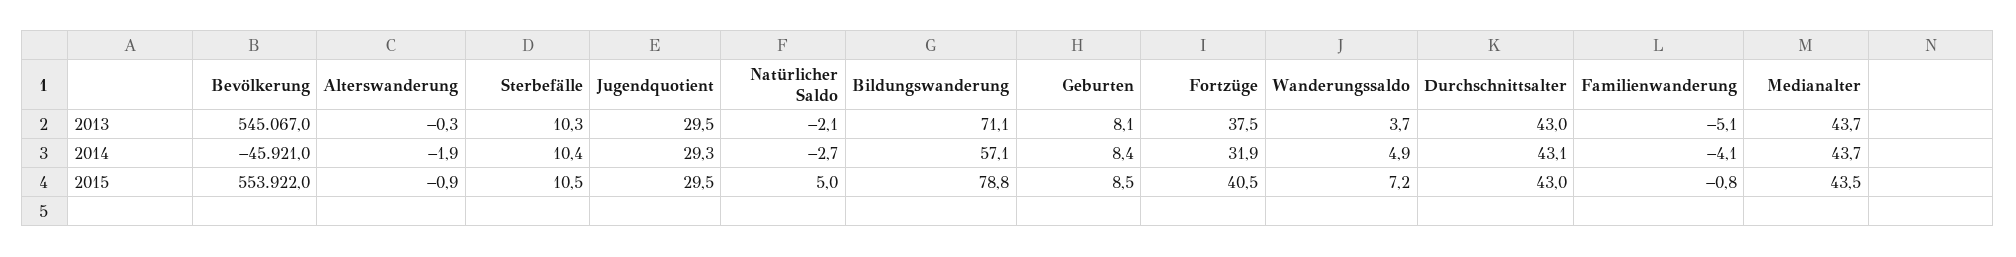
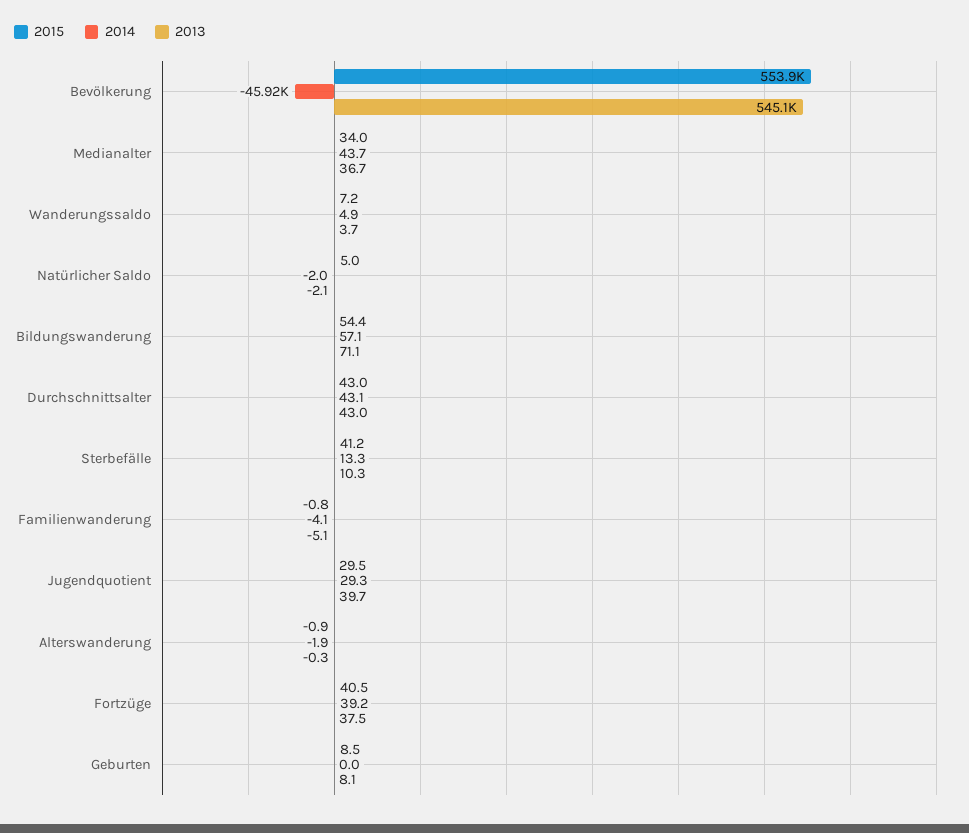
  {
    "2013": {
      "Bevölkerung": 545067,
      "Alterswanderung": -0.3,
      "Sterbefälle": 10.3,
-     "Jugendquotient": 29.5,
+     "Jugendquotient": 39.7,
      "Natürlicher Saldo": -2.1,
      "Bildungswanderung": 71.1,
      "Geburten": 8.1,
      "Fortzüge": 37.5,
      "Wanderungssaldo": 3.7,
      "Durchschnittsalter": 43,
      "Familienwanderung": -5.1,
-     "Medianalter": 43.7
+     "Medianalter": 36.7
    },
    "2014": {
      "Bevölkerung": -45921,
      "Alterswanderung": -1.9,
-     "Sterbefälle": 10.4,
+     "Sterbefälle": 13.3,
      "Jugendquotient": 29.3,
-     "Natürlicher Saldo": -2.7,
+     "Natürlicher Saldo": -2,
      "Bildungswanderung": 57.1,
-     "Geburten": 8.4,
+     "Geburten": 0,
-     "Fortzüge": 31.9,
+     "Fortzüge": 39.2,
      "Wanderungssaldo": 4.9,
      "Durchschnittsalter": 43.1,
      "Familienwanderung": -4.1,
      "Medianalter": 43.7
    },
    "2015": {
      "Bevölkerung": 553922,
      "Alterswanderung": -0.9,
-     "Sterbefälle": 10.5,
+     "Sterbefälle": 41.2,
      "Jugendquotient": 29.5,
      "Natürlicher Saldo": 5,
-     "Bildungswanderung": 78.8,
+     "Bildungswanderung": 54.4,
      "Geburten": 8.5,
      "Fortzüge": 40.5,
      "Wanderungssaldo": 7.2,
      "Durchschnittsalter": 43,
      "Familienwanderung": -0.8,
-     "Medianalter": 43.5
+     "Medianalter": 34
    }
  }

